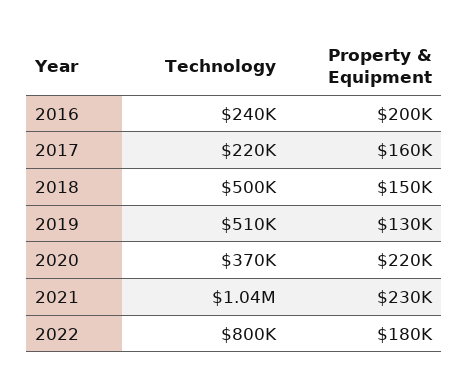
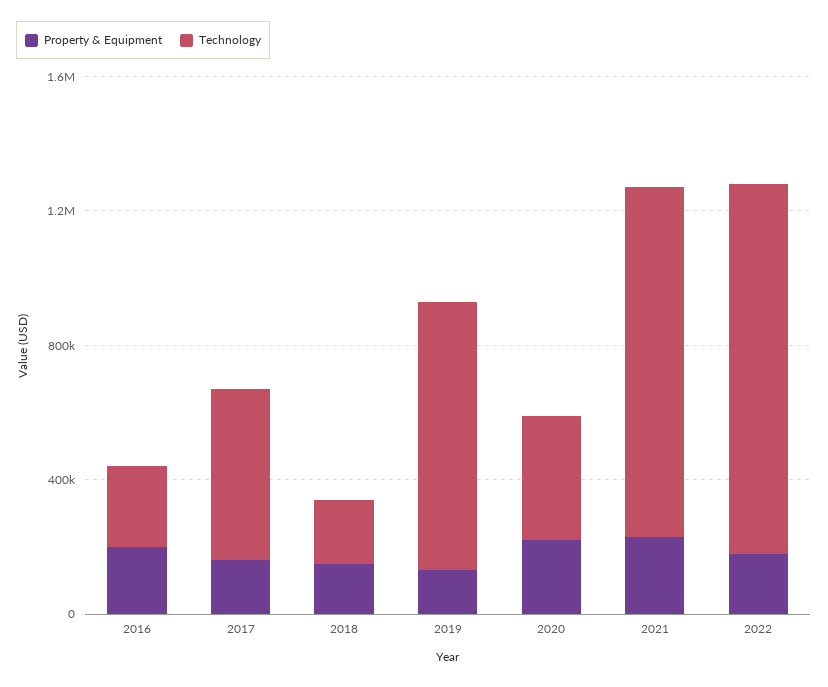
  {
    "Technology": {
      "2016": 240000,
-     "2017": 220000,
+     "2017": 500000,
-     "2018": 500000,
+     "2018": 200000,
-     "2019": 510000,
+     "2019": 800000,
      "2020": 370000,
      "2021": 1040000,
-     "2022": 800000
+     "2022": 1100000
    },
    "Property & Equipment": {
      "2016": 200000,
      "2017": 160000,
      "2018": 150000,
      "2019": 130000,
      "2020": 220000,
      "2021": 230000,
      "2022": 180000
    }
  }

